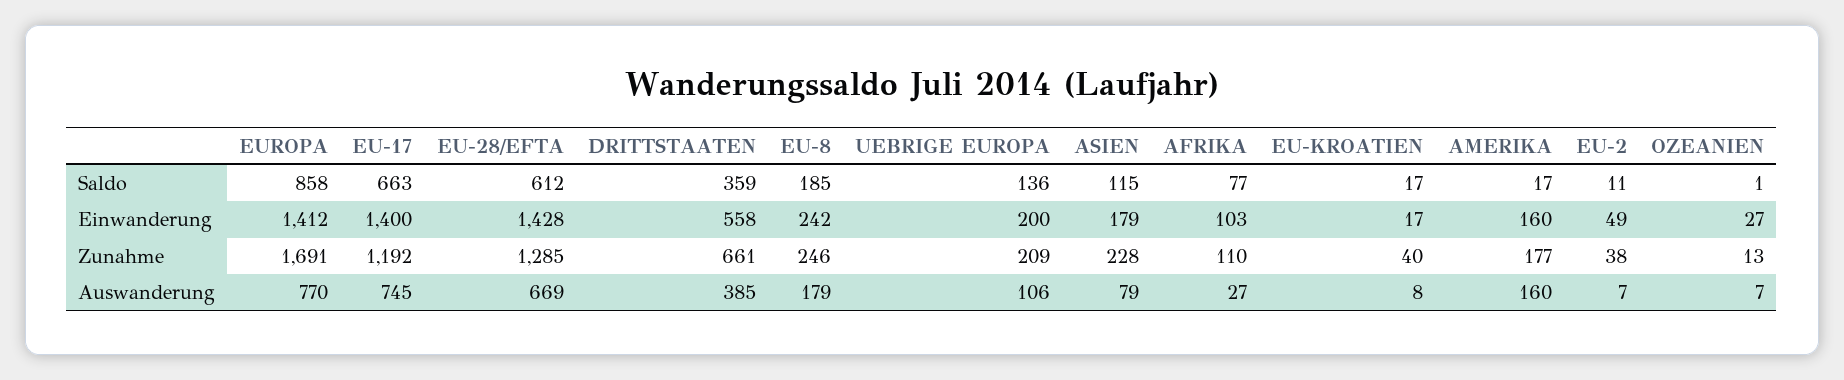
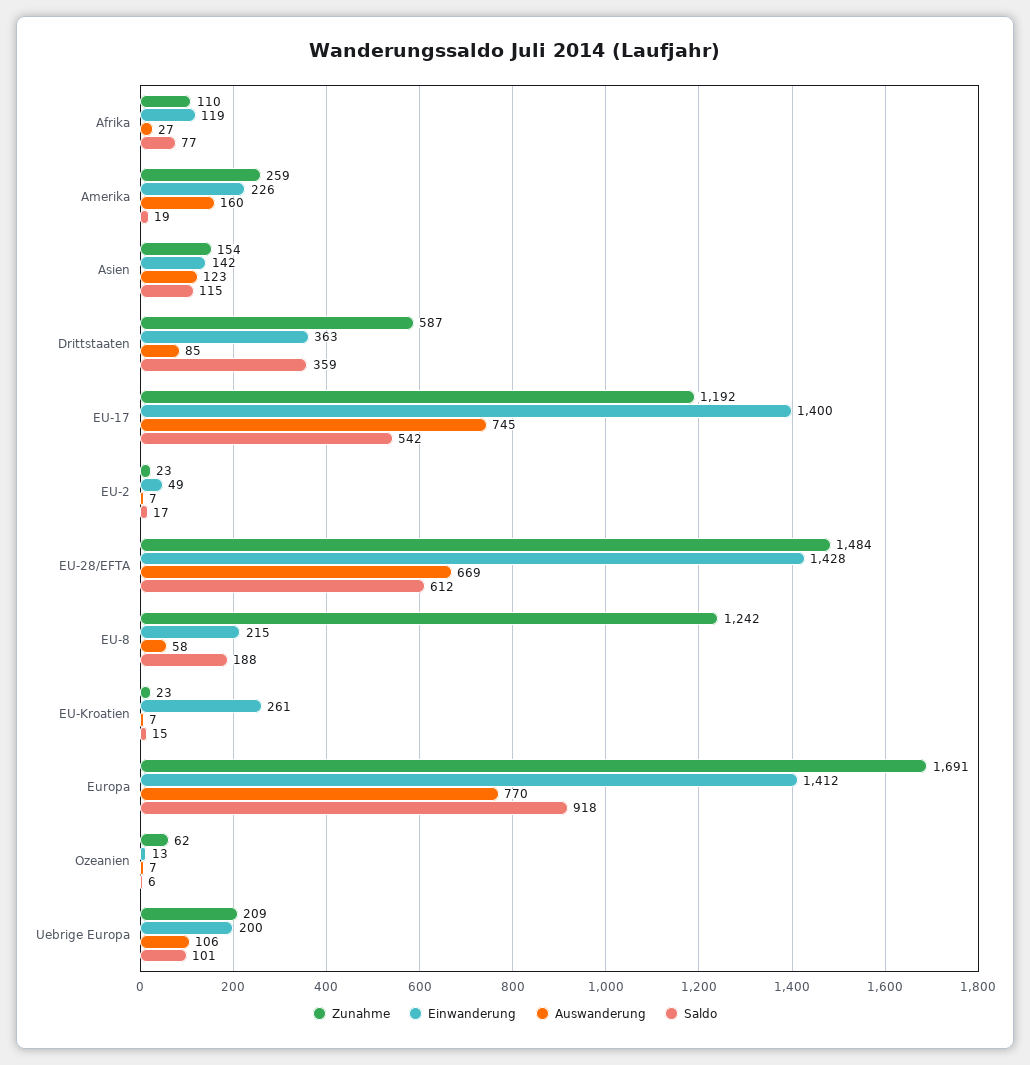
  {
    "Saldo": {
-     "EUROPA": 858,
+     "EUROPA": 918,
-     "EU-17": 663,
+     "EU-17": 542,
      "EU-28/EFTA": 612,
      "DRITTSTAATEN": 359,
-     "EU-8": 185,
+     "EU-8": 188,
-     "UEBRIGE EUROPA": 136,
+     "UEBRIGE EUROPA": 101,
      "ASIEN": 115,
      "AFRIKA": 77,
-     "EU-KROATIEN": 17,
+     "EU-KROATIEN": 15,
-     "AMERIKA": 17,
+     "AMERIKA": 19,
-     "EU-2": 11,
+     "EU-2": 17,
-     "OZEANIEN": 1
+     "OZEANIEN": 6
    },
    "Einwanderung": {
      "EUROPA": 1412,
      "EU-17": 1400,
      "EU-28/EFTA": 1428,
-     "DRITTSTAATEN": 558,
+     "DRITTSTAATEN": 363,
-     "EU-8": 242,
+     "EU-8": 215,
      "UEBRIGE EUROPA": 200,
-     "ASIEN": 179,
+     "ASIEN": 142,
-     "AFRIKA": 103,
+     "AFRIKA": 119,
-     "EU-KROATIEN": 17,
+     "EU-KROATIEN": 261,
-     "AMERIKA": 160,
+     "AMERIKA": 226,
      "EU-2": 49,
-     "OZEANIEN": 27
+     "OZEANIEN": 13
    },
    "Zunahme": {
      "EUROPA": 1691,
      "EU-17": 1192,
-     "EU-28/EFTA": 1285,
+     "EU-28/EFTA": 1484,
-     "DRITTSTAATEN": 661,
+     "DRITTSTAATEN": 587,
-     "EU-8": 246,
+     "EU-8": 1242,
      "UEBRIGE EUROPA": 209,
-     "ASIEN": 228,
+     "ASIEN": 154,
      "AFRIKA": 110,
-     "EU-KROATIEN": 40,
+     "EU-KROATIEN": 23,
-     "AMERIKA": 177,
+     "AMERIKA": 259,
-     "EU-2": 38,
+     "EU-2": 23,
-     "OZEANIEN": 13
+     "OZEANIEN": 62
    },
    "Auswanderung": {
      "EUROPA": 770,
      "EU-17": 745,
      "EU-28/EFTA": 669,
-     "DRITTSTAATEN": 385,
+     "DRITTSTAATEN": 85,
-     "EU-8": 179,
+     "EU-8": 58,
      "UEBRIGE EUROPA": 106,
-     "ASIEN": 79,
+     "ASIEN": 123,
      "AFRIKA": 27,
-     "EU-KROATIEN": 8,
+     "EU-KROATIEN": 7,
      "AMERIKA": 160,
      "EU-2": 7,
      "OZEANIEN": 7
    }
  }

